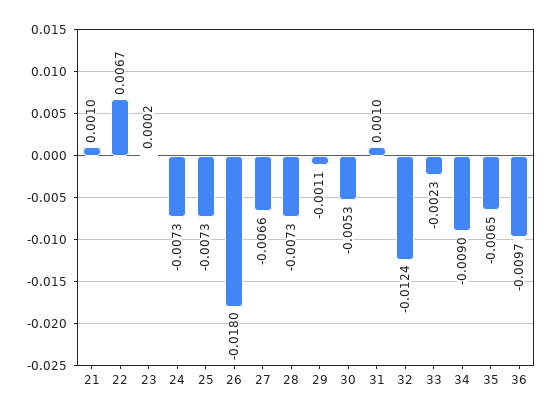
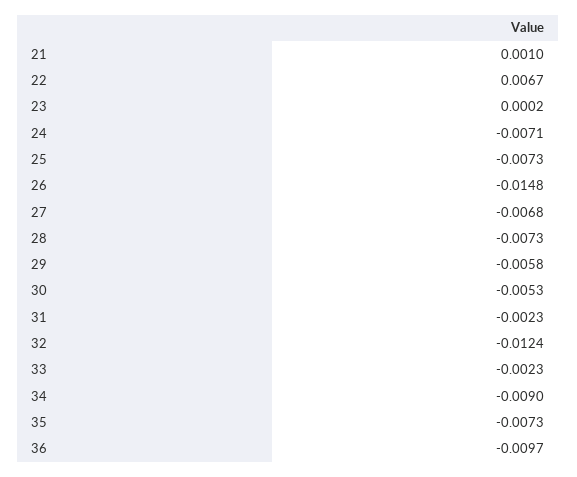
  {
    "21": 0.001,
    "22": 0.0067,
    "23": 0.0002,
-   "24": -0.0073,
+   "24": -0.0071,
    "25": -0.0073,
-   "26": -0.018,
+   "26": -0.0148,
-   "27": -0.0066,
+   "27": -0.0068,
    "28": -0.0073,
-   "29": -0.0011,
+   "29": -0.0058,
    "30": -0.0053,
-   "31": 0.001,
+   "31": -0.0023,
    "32": -0.0124,
    "33": -0.0023,
    "34": -0.009,
-   "35": -0.0065,
+   "35": -0.0073,
    "36": -0.0097
  }

